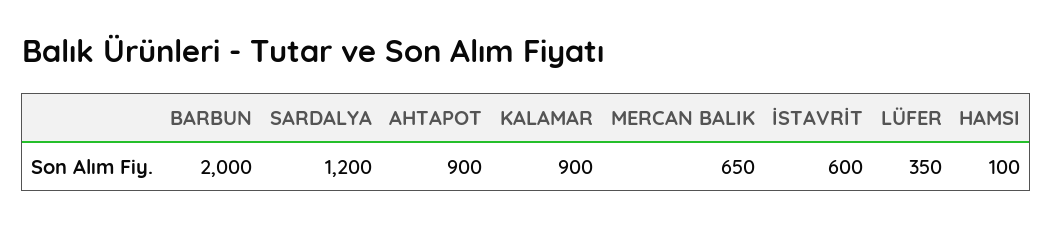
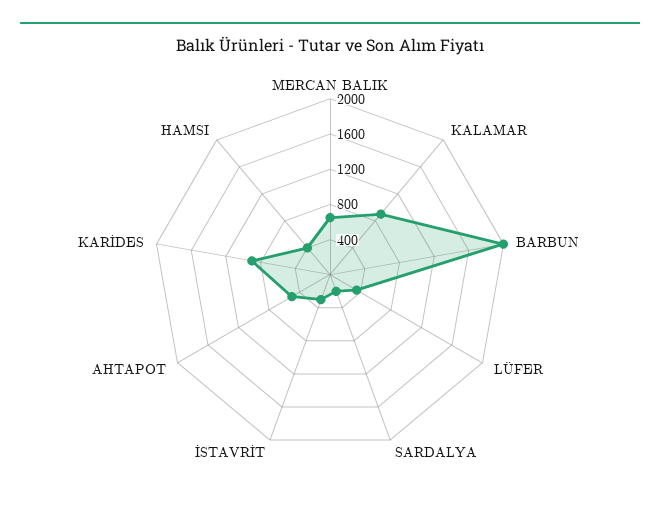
  {
    "BARBUN": 2000,
-   "SARDALYA": 1200,
+   "SARDALYA": 200,
-   "AHTAPOT": 900,
+   "AHTAPOT": 500,
    "KALAMAR": 900,
    "MERCAN BALIK": 650,
-   "İSTAVRİT": 600,
+   "İSTAVRİT": 300,
    "LÜFER": 350,
-   "HAMSI": 100
+   "HAMSI": 400,
+   "KARİDES": 900
  }

